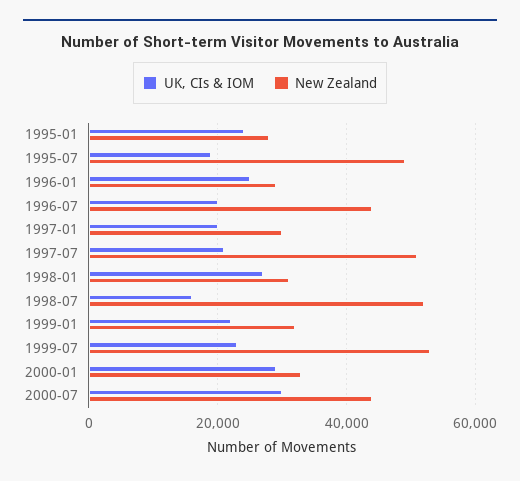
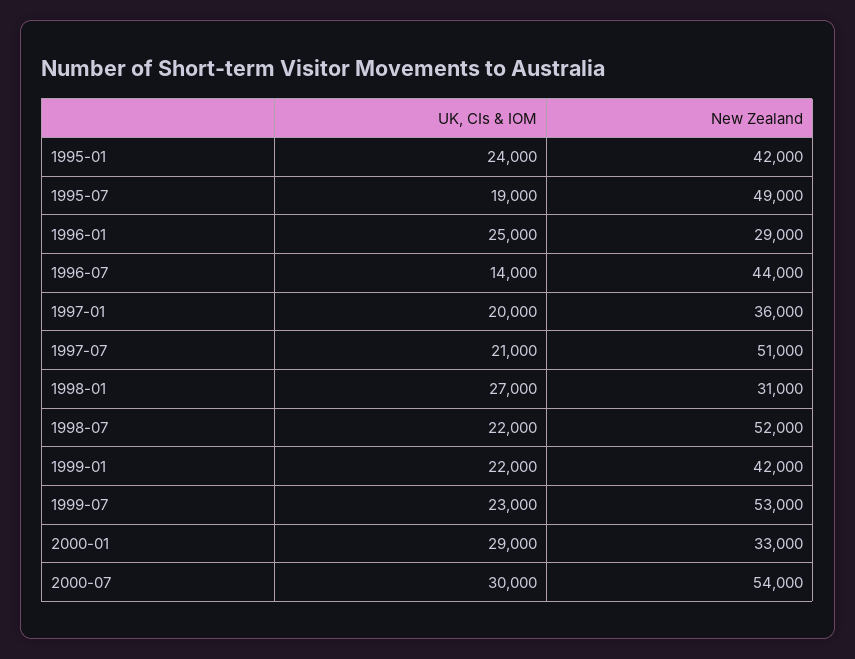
  {
    "UK, CIs & IOM": {
      "1995-01": 24000,
      "1995-07": 19000,
      "1996-01": 25000,
-     "1996-07": 20000,
+     "1996-07": 14000,
      "1997-01": 20000,
      "1997-07": 21000,
      "1998-01": 27000,
-     "1998-07": 16000,
+     "1998-07": 22000,
      "1999-01": 22000,
      "1999-07": 23000,
      "2000-01": 29000,
      "2000-07": 30000
    },
    "New Zealand": {
-     "1995-01": 28000,
+     "1995-01": 42000,
      "1995-07": 49000,
      "1996-01": 29000,
      "1996-07": 44000,
-     "1997-01": 30000,
+     "1997-01": 36000,
      "1997-07": 51000,
      "1998-01": 31000,
      "1998-07": 52000,
-     "1999-01": 32000,
+     "1999-01": 42000,
      "1999-07": 53000,
      "2000-01": 33000,
-     "2000-07": 44000
+     "2000-07": 54000
    }
  }

